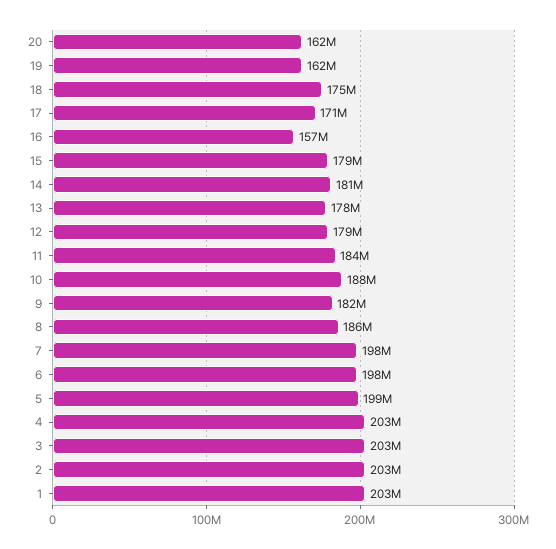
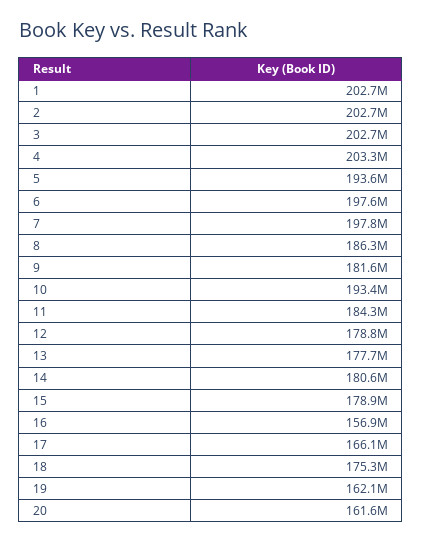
  {
    "20": 161600000,
    "19": 162100000,
    "18": 175300000,
-   "17": 171000000,
+   "17": 166100000,
    "16": 156900000,
    "15": 178900000,
    "14": 180600000,
    "13": 177700000,
    "12": 178800000,
    "11": 184300000,
-   "10": 188000000,
+   "10": 193400000,
    "9": 181600000,
    "8": 186300000,
    "7": 197800000,
    "6": 197600000,
-   "5": 199000000,
+   "5": 193600000,
    "4": 203300000,
    "3": 202700000,
    "2": 202700000,
    "1": 202700000
  }

